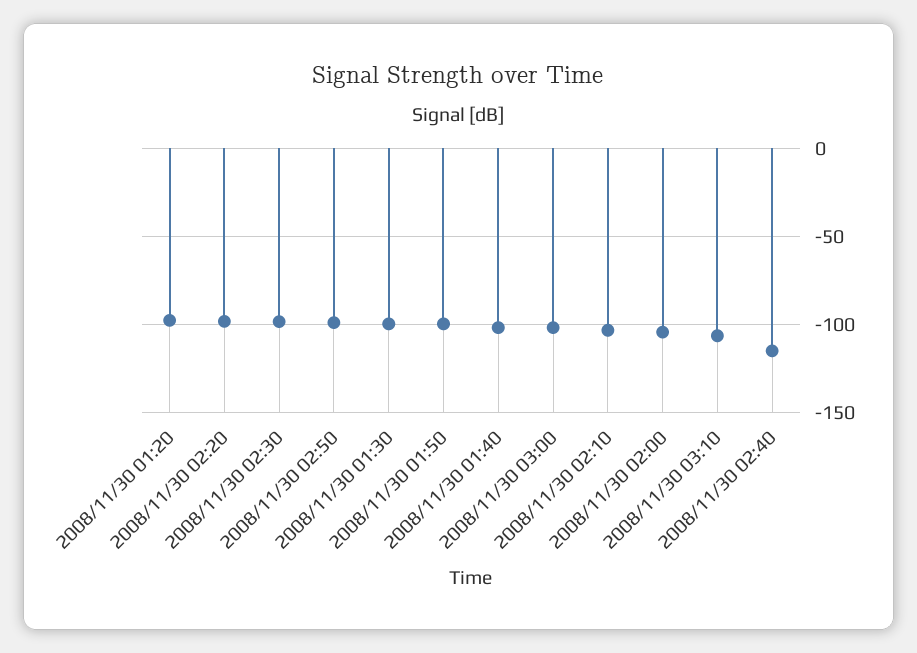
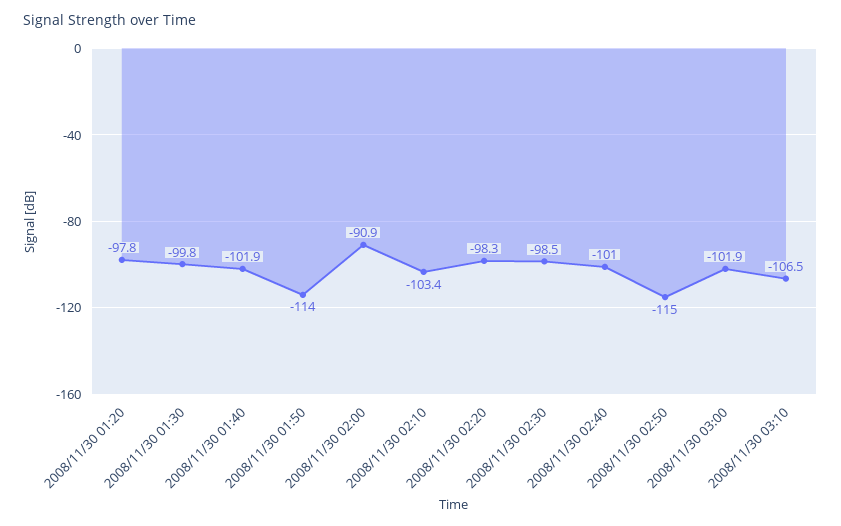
  {
    "2008/11/30 01:20": -97.8,
    "2008/11/30 02:20": -98.3,
    "2008/11/30 02:30": -98.5,
-   "2008/11/30 02:50": -100,
+   "2008/11/30 02:50": -115,
    "2008/11/30 01:30": -99.8,
-   "2008/11/30 01:50": -100,
+   "2008/11/30 01:50": -114,
    "2008/11/30 01:40": -101.9,
    "2008/11/30 03:00": -101.9,
    "2008/11/30 02:10": -103.4,
-   "2008/11/30 02:00": -105,
+   "2008/11/30 02:00": -90.9,
    "2008/11/30 03:10": -106.5,
-   "2008/11/30 02:40": -115
+   "2008/11/30 02:40": -101
  }

